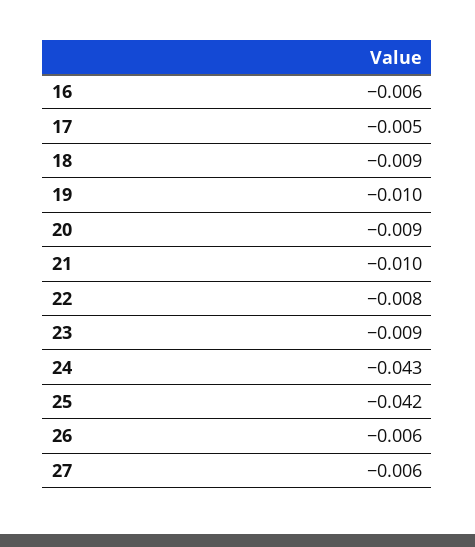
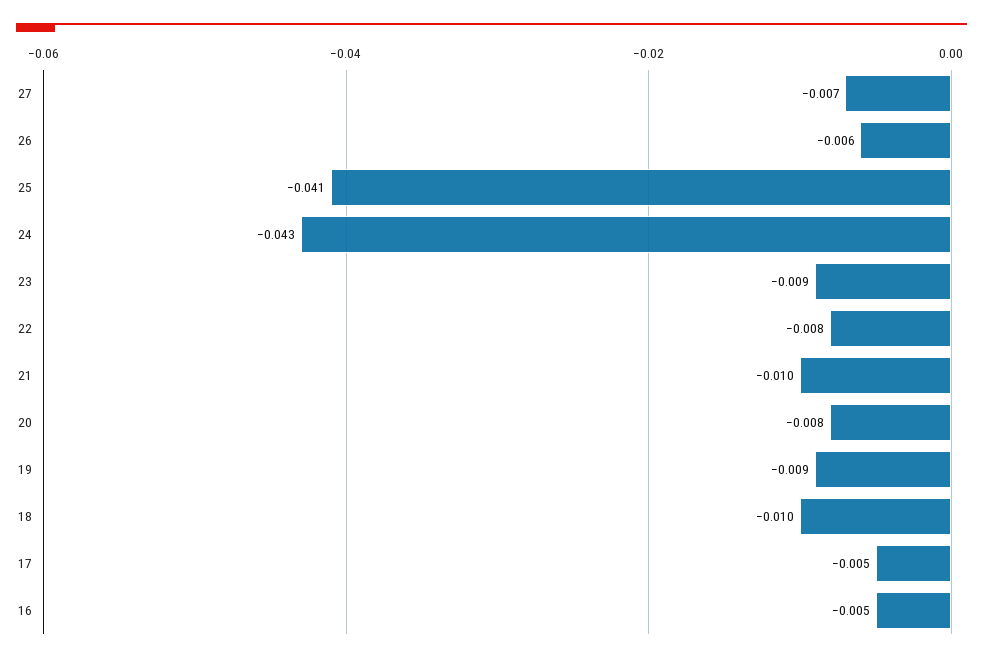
  {
-   "16": -0.006,
+   "16": -0.005,
    "17": -0.005,
-   "18": -0.009,
+   "18": -0.01,
-   "19": -0.01,
+   "19": -0.009,
-   "20": -0.009,
+   "20": -0.008,
    "21": -0.01,
    "22": -0.008,
    "23": -0.009,
    "24": -0.043,
-   "25": -0.042,
+   "25": -0.041,
    "26": -0.006,
-   "27": -0.006
+   "27": -0.007
  }

